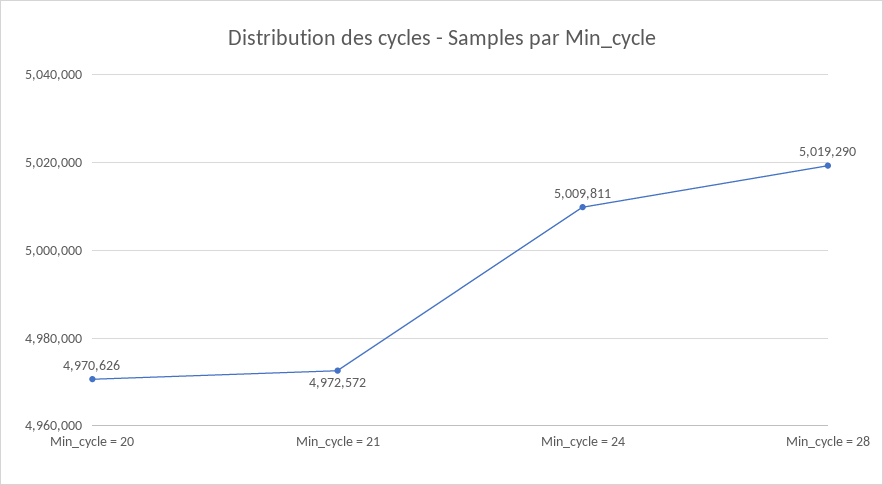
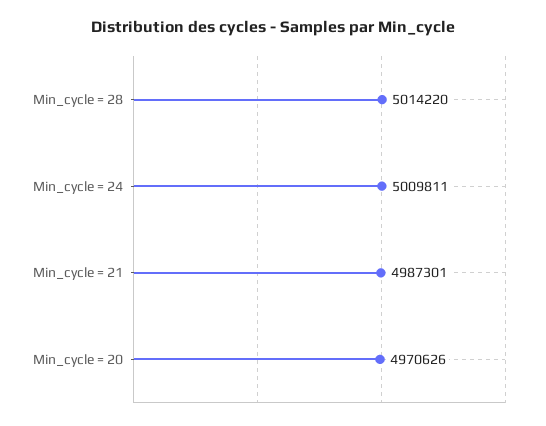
  {
    "Min_cycle = 20": 4970626,
-   "Min_cycle = 21": 4972572,
+   "Min_cycle = 21": 4987301,
    "Min_cycle = 24": 5009811,
-   "Min_cycle = 28": 5019290
+   "Min_cycle = 28": 5014220
  }

